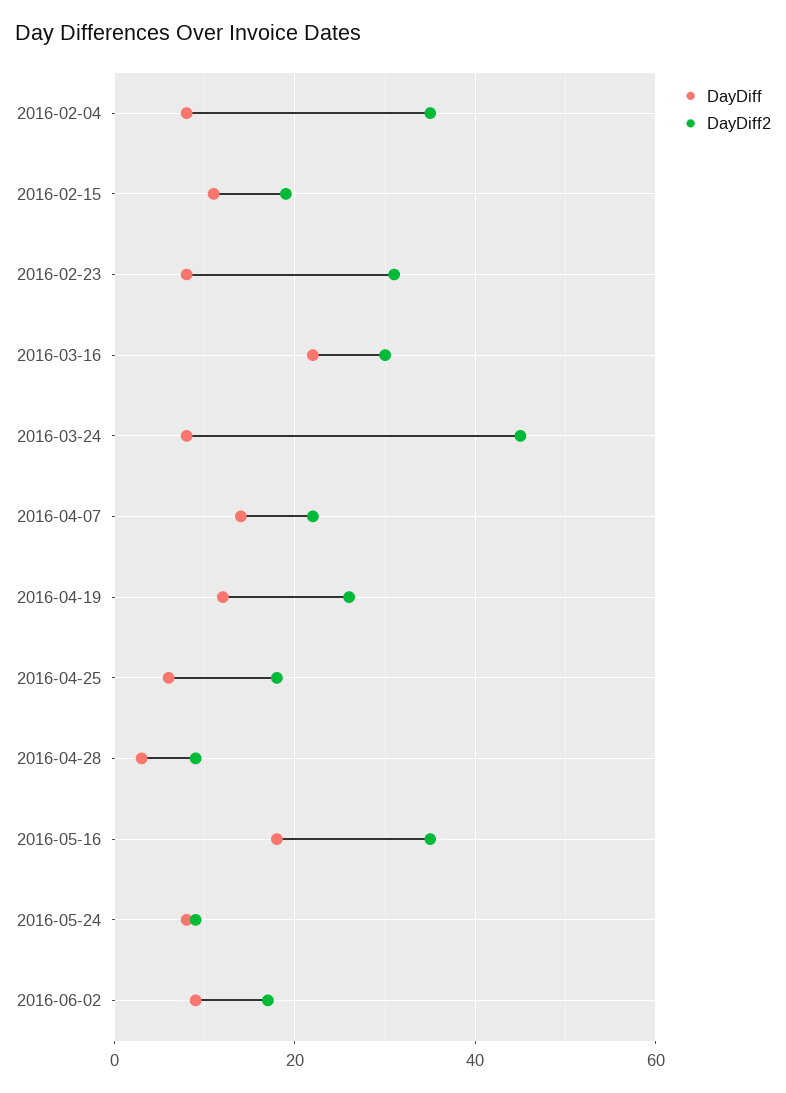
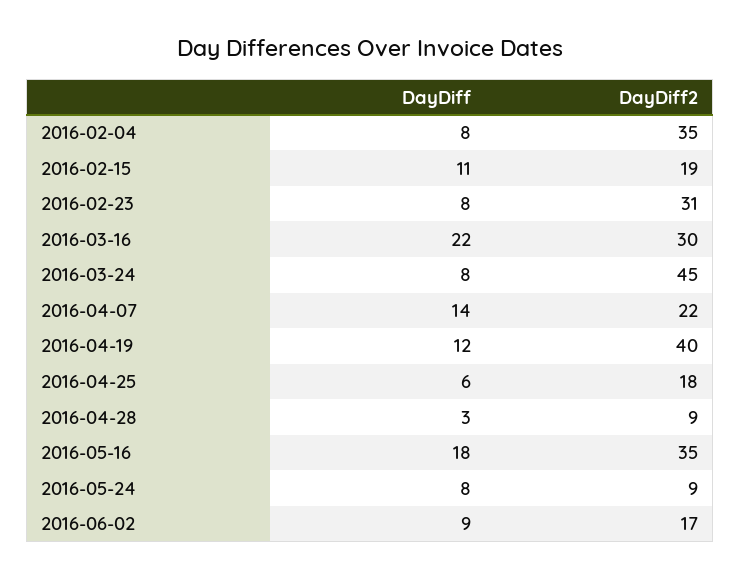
  {
    "DayDiff": {
      "2016-02-04": 8,
      "2016-02-15": 11,
      "2016-02-23": 8,
      "2016-03-16": 22,
      "2016-03-24": 8,
      "2016-04-07": 14,
      "2016-04-19": 12,
      "2016-04-25": 6,
      "2016-04-28": 3,
      "2016-05-16": 18,
      "2016-05-24": 8,
      "2016-06-02": 9
    },
    "DayDiff2": {
      "2016-02-04": 35,
      "2016-02-15": 19,
      "2016-02-23": 31,
      "2016-03-16": 30,
      "2016-03-24": 45,
      "2016-04-07": 22,
-     "2016-04-19": 25,
+     "2016-04-19": 40,
      "2016-04-25": 18,
      "2016-04-28": 9,
      "2016-05-16": 35,
      "2016-05-24": 9,
      "2016-06-02": 17
    }
  }

